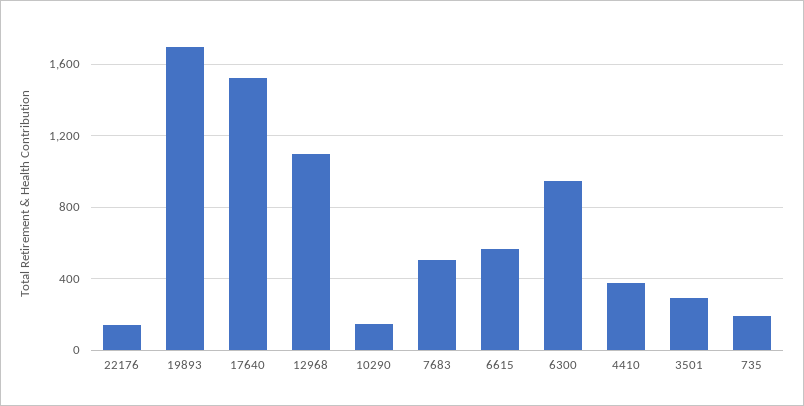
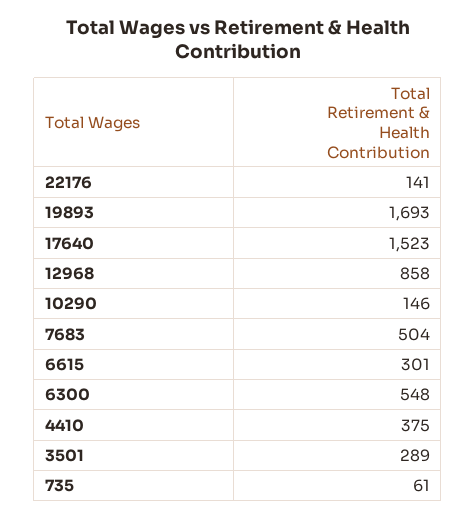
  {
    "22176": 141,
    "19893": 1693,
    "17640": 1523,
-   "12968": 1100,
+   "12968": 858,
    "10290": 146,
    "7683": 504,
-   "6615": 550,
+   "6615": 301,
-   "6300": 950,
+   "6300": 548,
    "4410": 375,
    "3501": 289,
-   "735": 200
+   "735": 61
  }

